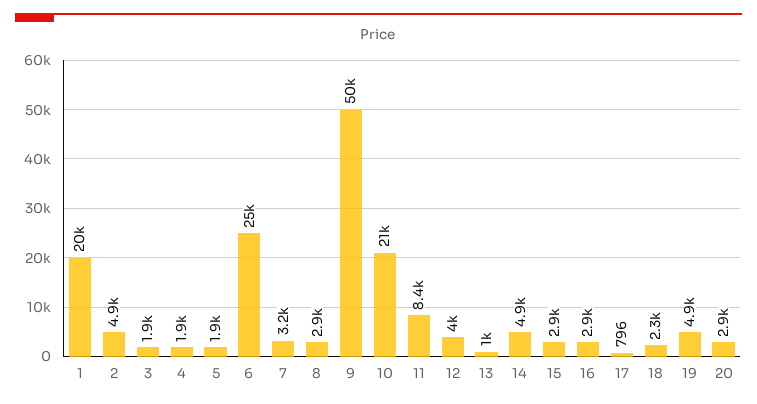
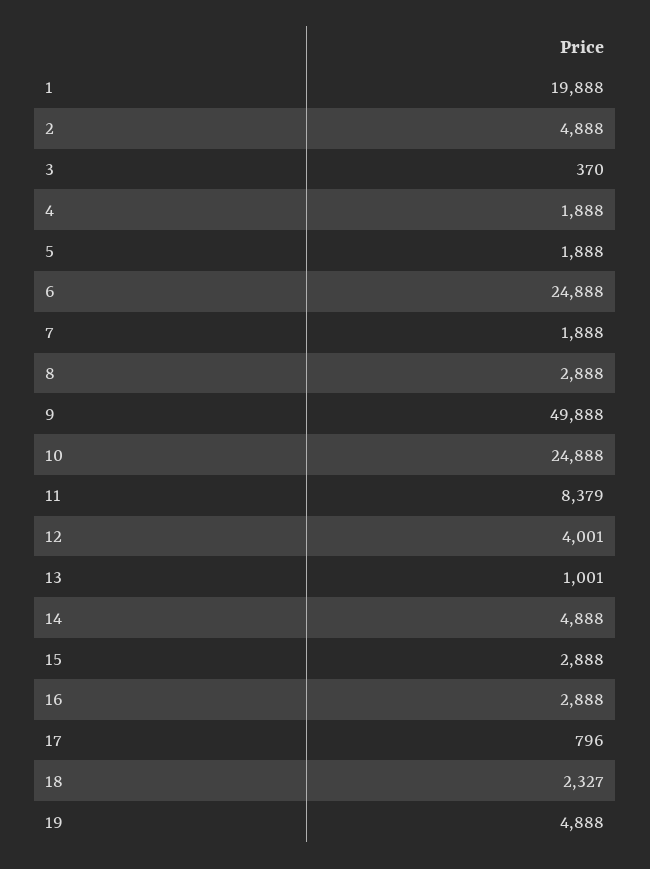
  {
    "1": 19888,
    "2": 4888,
-   "3": 1900,
+   "3": 370,
    "4": 1888,
    "5": 1888,
    "6": 24888,
-   "7": 3200,
+   "7": 1888,
    "8": 2888,
    "9": 49888,
-   "10": 21000,
+   "10": 24888,
    "11": 8379,
    "12": 4001,
    "13": 1001,
    "14": 4888,
    "15": 2888,
    "16": 2888,
    "17": 796,
    "18": 2327,
-   "19": 4888,
+   "19": 4888
-   "20": 2900
  }

